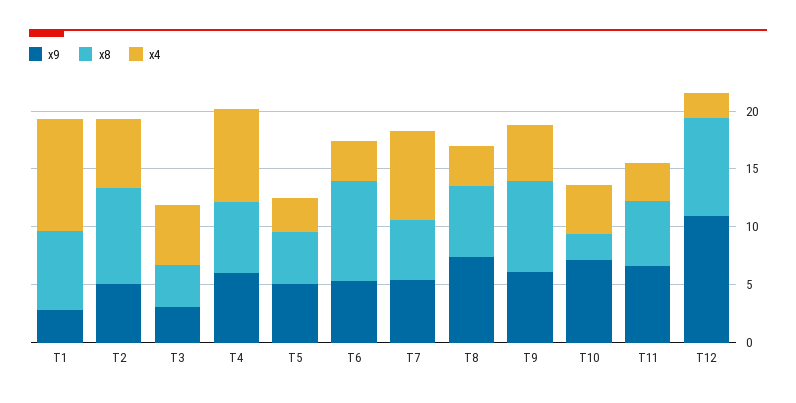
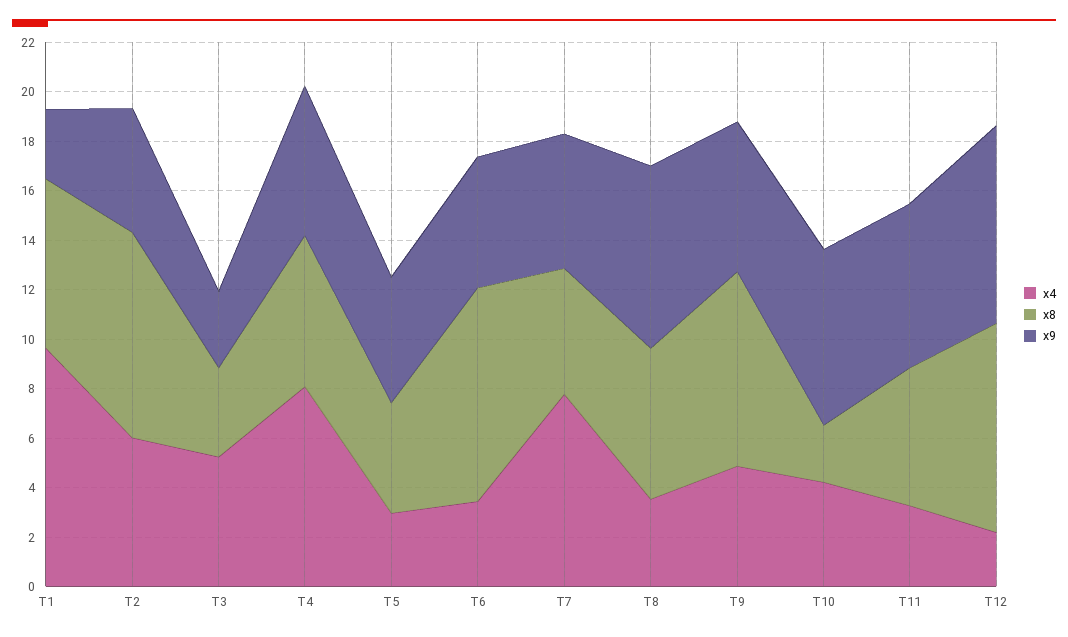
  {
    "x9": {
      "T1": 3,
      "T2": 5,
      "T3": 3,
      "T4": 6,
      "T5": 5,
      "T6": 5.5,
      "T7": 5.5,
      "T8": 7.5,
      "T9": 6,
      "T10": 7,
      "T11": 6.5,
-     "T12": 11
+     "T12": 8
    },
    "x8": {
      "T1": 7,
      "T2": 8.5,
      "T3": 3.5,
      "T4": 6,
      "T5": 4.5,
      "T6": 8.5,
      "T7": 5,
      "T8": 6,
      "T9": 8,
      "T10": 2.5,
      "T11": 5.5,
      "T12": 8.5
    },
    "x4": {
      "T1": 9.5,
      "T2": 6,
      "T3": 5,
      "T4": 8,
      "T5": 3,
      "T6": 3.5,
      "T7": 8,
      "T8": 3.5,
      "T9": 5,
      "T10": 4,
      "T11": 3.5,
      "T12": 2
    }
  }

